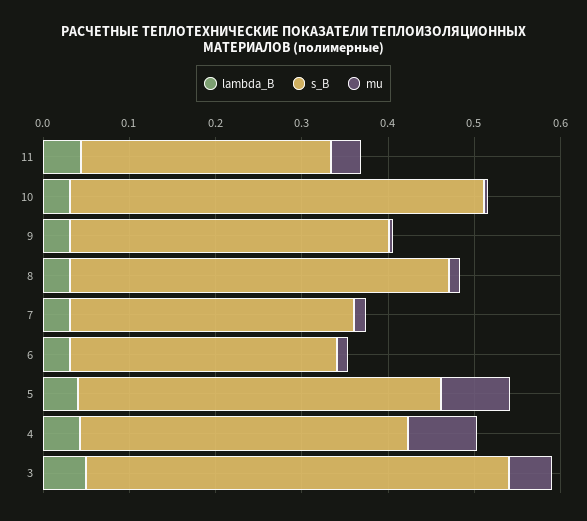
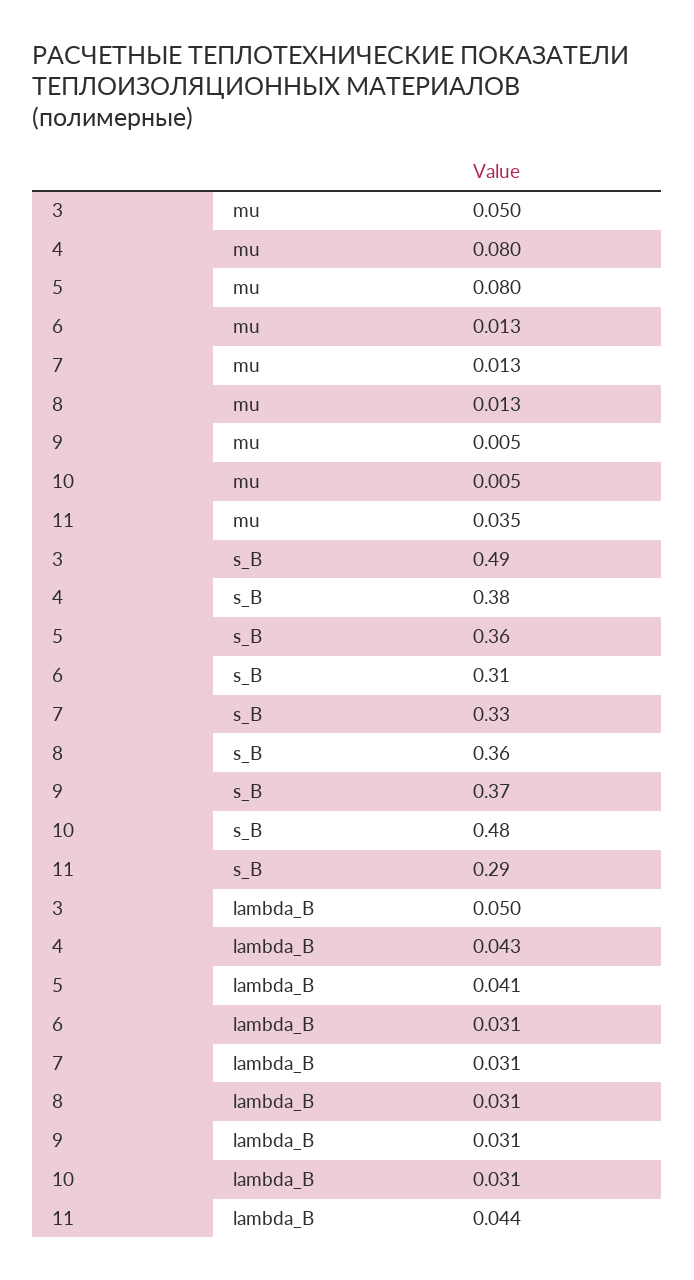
  {
    "lambda_B": {
      "11": 0.044,
      "10": 0.031,
      "9": 0.031,
      "8": 0.031,
      "7": 0.031,
      "6": 0.031,
      "5": 0.041,
      "4": 0.043,
      "3": 0.05
    },
    "s_B": {
      "11": 0.29,
      "10": 0.48,
      "9": 0.37,
-     "8": 0.44,
+     "8": 0.36,
      "7": 0.33,
      "6": 0.31,
-     "5": 0.42,
+     "5": 0.36,
      "4": 0.38,
      "3": 0.49
    },
    "mu": {
      "11": 0.035,
      "10": 0.005,
      "9": 0.005,
      "8": 0.013,
      "7": 0.013,
      "6": 0.013,
      "5": 0.08,
      "4": 0.08,
      "3": 0.05
    }
  }

